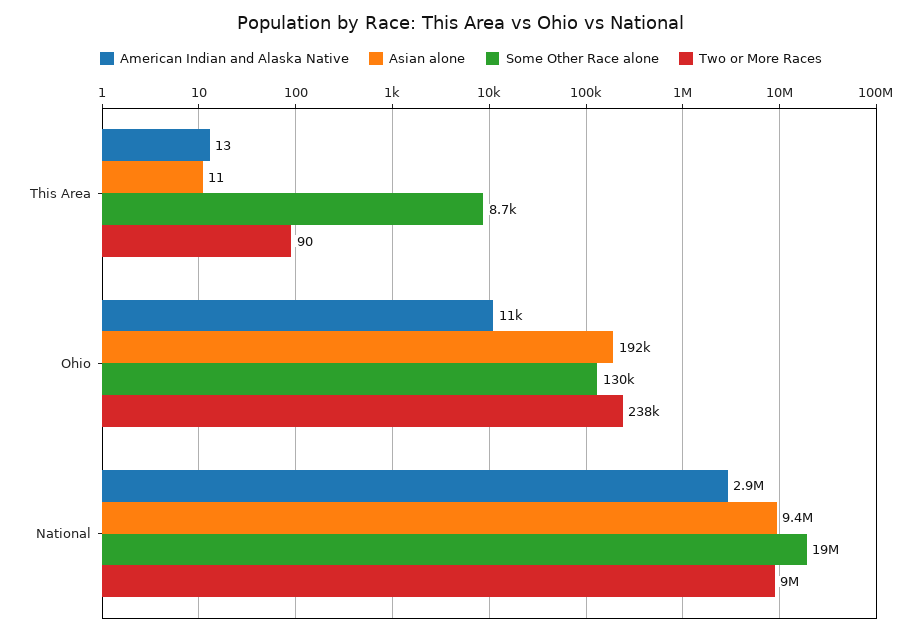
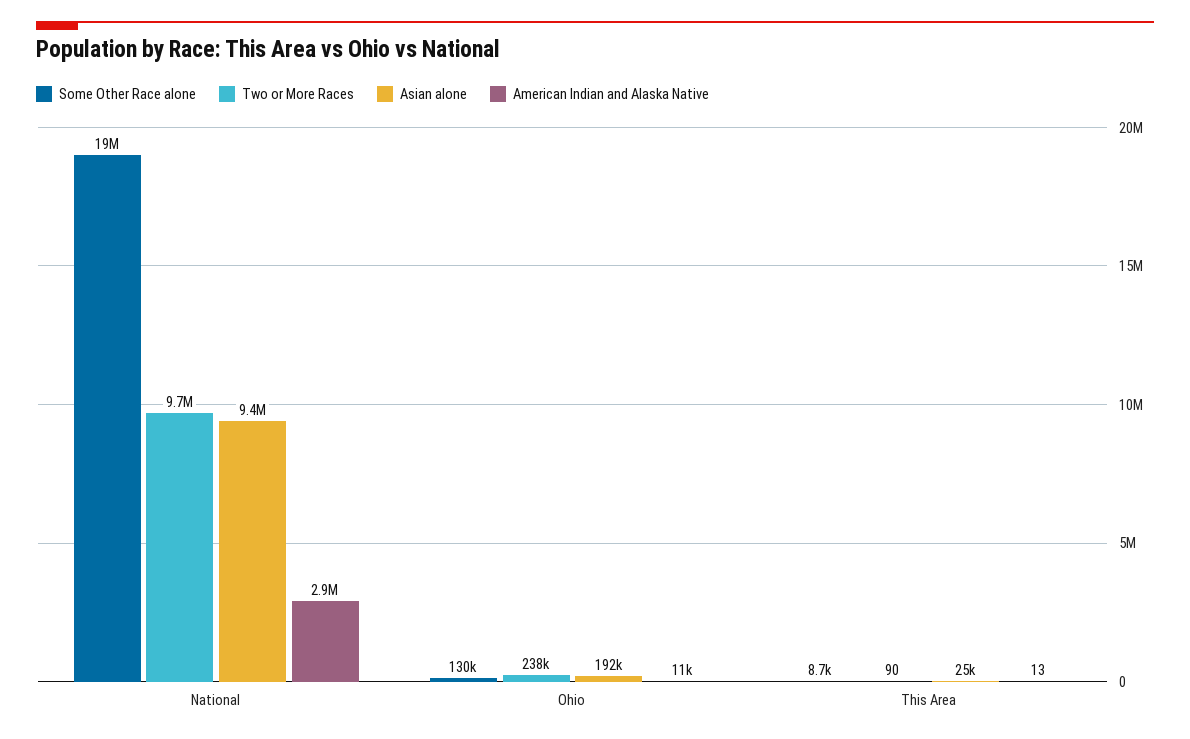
  {
    "American Indian and Alaska Native": {
      "This Area": 13,
      "Ohio": 11000,
      "National": 2900000
    },
    "Asian alone": {
-     "This Area": 11,
+     "This Area": 25000,
      "Ohio": 192000,
      "National": 9400000
    },
    "Some Other Race alone": {
      "This Area": 8700,
      "Ohio": 130000,
      "National": 19000000
    },
    "Two or More Races": {
      "This Area": 90,
      "Ohio": 238000,
-     "National": 9000000
+     "National": 9700000
    }
  }

